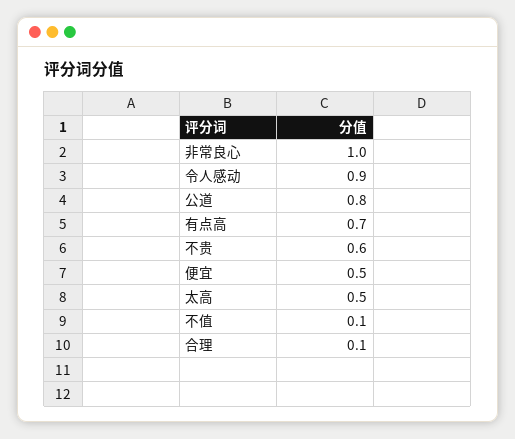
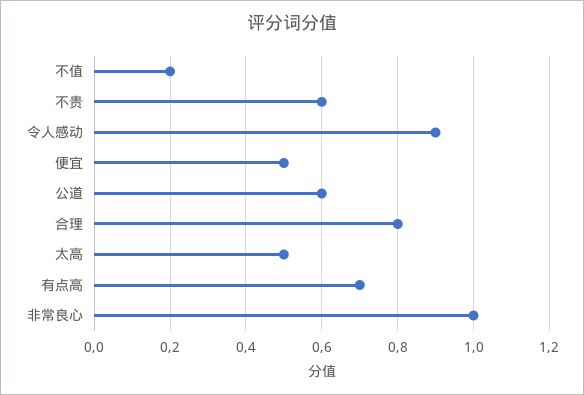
  {
    "非常良心": 1,
    "令人感动": 0.9,
-   "公道": 0.8,
+   "公道": 0.6,
    "有点高": 0.7,
    "不贵": 0.6,
    "便宜": 0.5,
    "太高": 0.5,
-   "不值": 0.1,
+   "不值": 0.2,
-   "合理": 0.1
+   "合理": 0.8
  }

